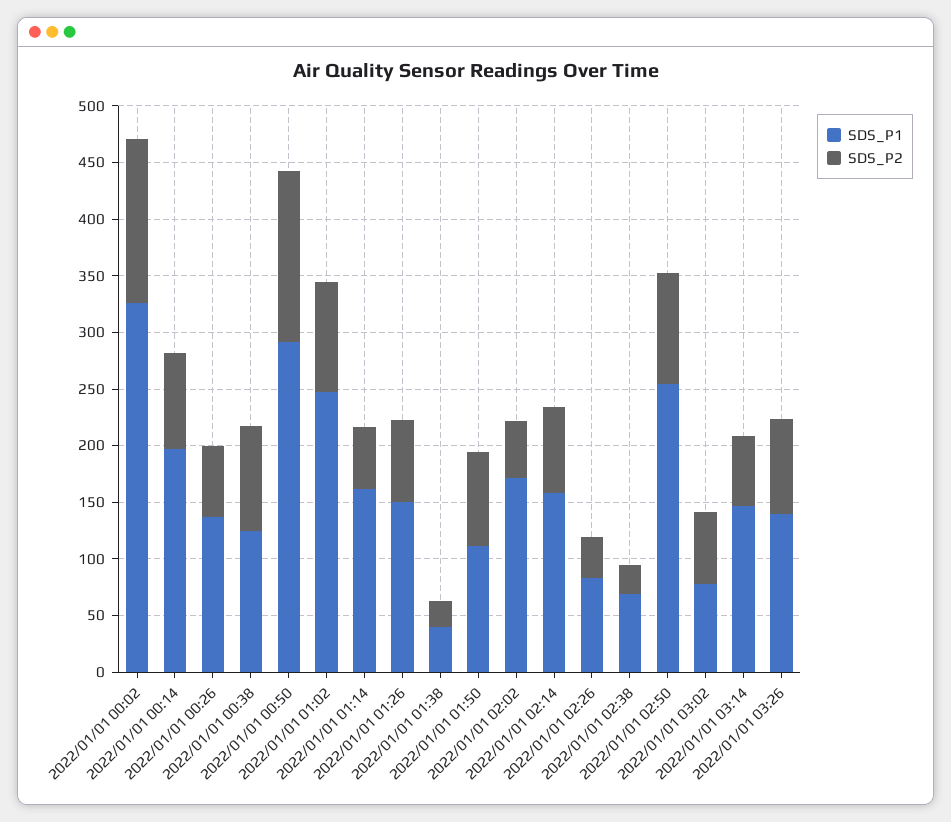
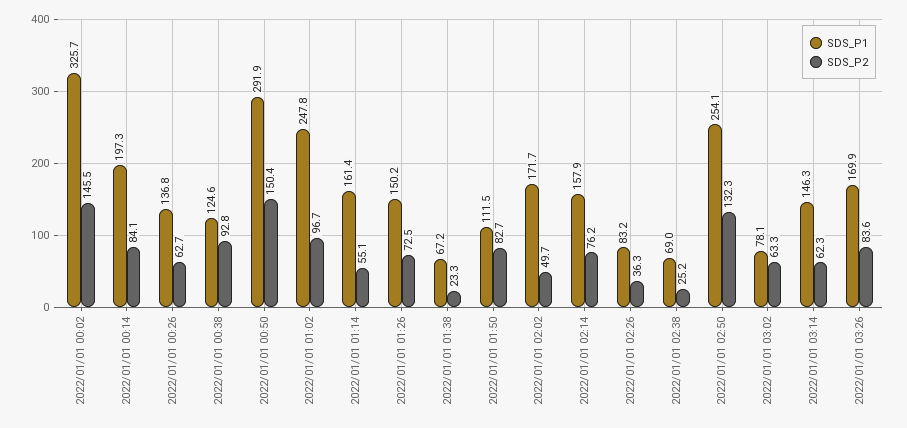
  {
    "SDS_P1": {
      "2022/01/01 00:02": 325.7,
      "2022/01/01 00:14": 197.3,
      "2022/01/01 00:26": 136.8,
      "2022/01/01 00:38": 124.6,
      "2022/01/01 00:50": 291.9,
      "2022/01/01 01:02": 247.8,
      "2022/01/01 01:14": 161.4,
      "2022/01/01 01:26": 150.2,
-     "2022/01/01 01:38": 40,
+     "2022/01/01 01:38": 67.2,
      "2022/01/01 01:50": 111.5,
      "2022/01/01 02:02": 171.7,
      "2022/01/01 02:14": 157.9,
      "2022/01/01 02:26": 83.2,
      "2022/01/01 02:38": 69,
      "2022/01/01 02:50": 254.1,
      "2022/01/01 03:02": 78.1,
      "2022/01/01 03:14": 146.3,
-     "2022/01/01 03:26": 140
+     "2022/01/01 03:26": 169.9
    },
    "SDS_P2": {
      "2022/01/01 00:02": 145.5,
      "2022/01/01 00:14": 84.1,
      "2022/01/01 00:26": 62.7,
      "2022/01/01 00:38": 92.8,
      "2022/01/01 00:50": 150.4,
      "2022/01/01 01:02": 96.7,
      "2022/01/01 01:14": 55.1,
      "2022/01/01 01:26": 72.5,
      "2022/01/01 01:38": 23.3,
      "2022/01/01 01:50": 82.7,
      "2022/01/01 02:02": 49.7,
      "2022/01/01 02:14": 76.2,
      "2022/01/01 02:26": 36.3,
      "2022/01/01 02:38": 25.2,
-     "2022/01/01 02:50": 100,
+     "2022/01/01 02:50": 132.3,
      "2022/01/01 03:02": 63.3,
      "2022/01/01 03:14": 62.3,
      "2022/01/01 03:26": 83.6
    }
  }

